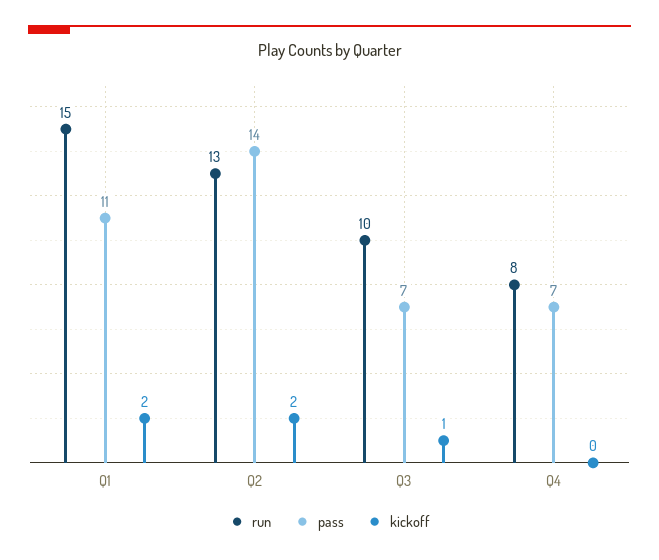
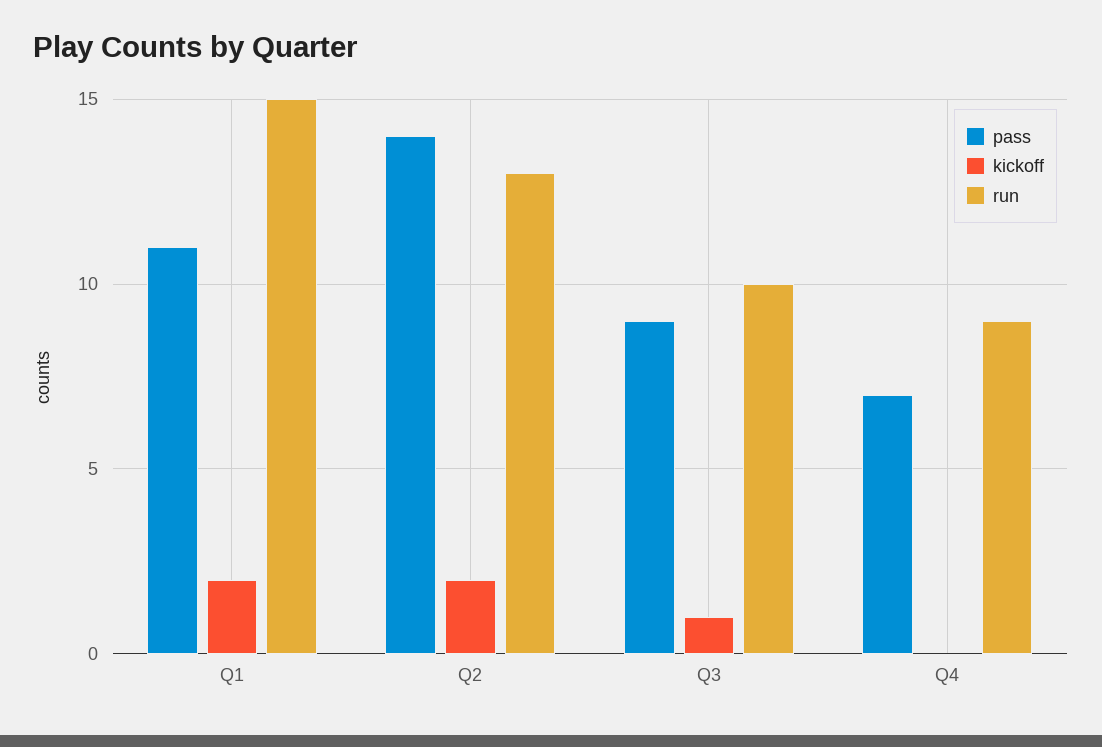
  {
    "run": {
      "Q1": 15,
      "Q2": 13,
      "Q3": 10,
-     "Q4": 8
+     "Q4": 9
    },
    "pass": {
      "Q1": 11,
      "Q2": 14,
-     "Q3": 7,
+     "Q3": 9,
      "Q4": 7
    },
    "kickoff": {
      "Q1": 2,
      "Q2": 2,
      "Q3": 1,
      "Q4": 0
    }
  }

